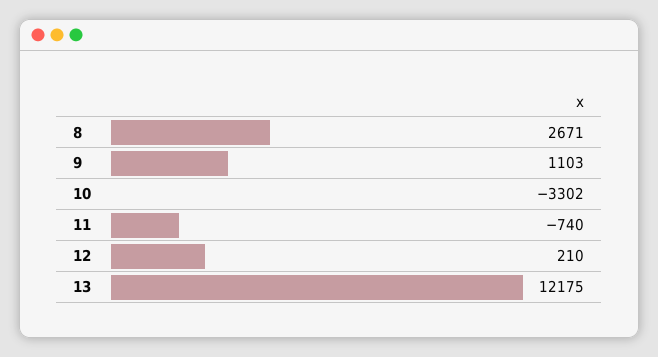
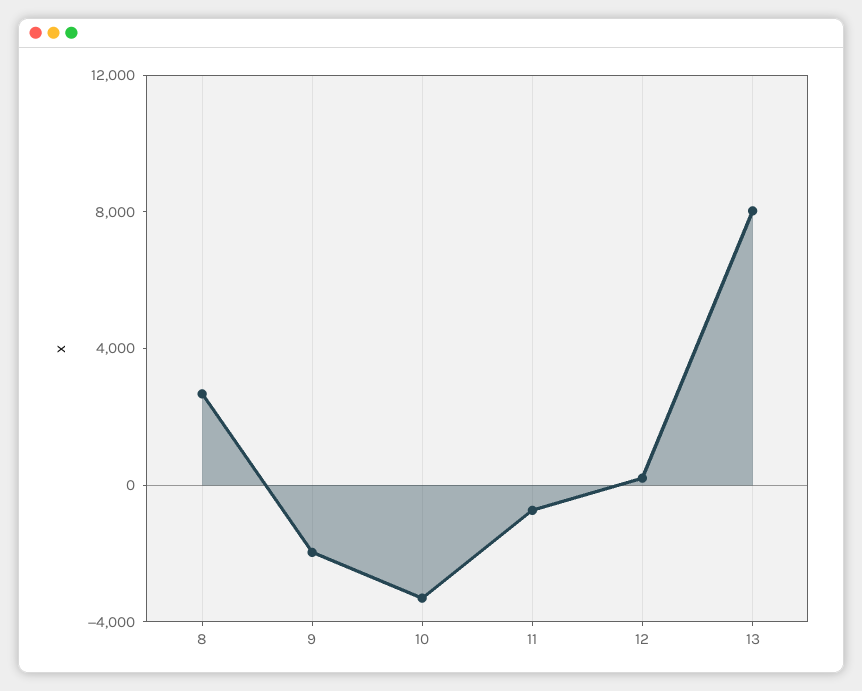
  {
    "8": 2671,
-   "9": 1103,
+   "9": -2000,
    "10": -3302,
    "11": -740,
    "12": 210,
-   "13": 12175
+   "13": 8000
  }

